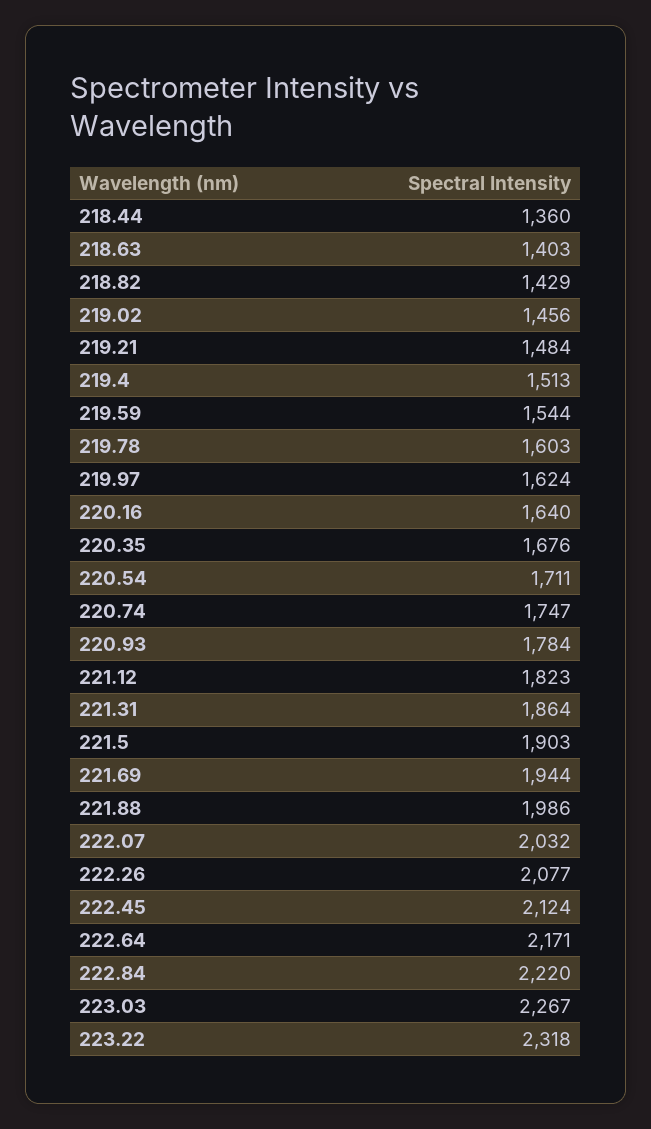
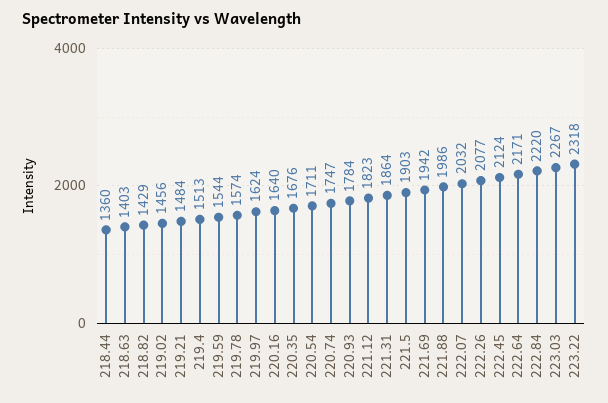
  {
    "218.44": 1360,
    "218.63": 1403,
    "218.82": 1429,
    "219.02": 1456,
    "219.21": 1484,
    "219.4": 1513,
    "219.59": 1544,
-   "219.78": 1603,
+   "219.78": 1574,
    "219.97": 1624,
    "220.16": 1640,
    "220.35": 1676,
    "220.54": 1711,
    "220.74": 1747,
    "220.93": 1784,
    "221.12": 1823,
    "221.31": 1864,
    "221.5": 1903,
-   "221.69": 1944,
+   "221.69": 1942,
    "221.88": 1986,
    "222.07": 2032,
    "222.26": 2077,
    "222.45": 2124,
    "222.64": 2171,
    "222.84": 2220,
    "223.03": 2267,
    "223.22": 2318
  }

